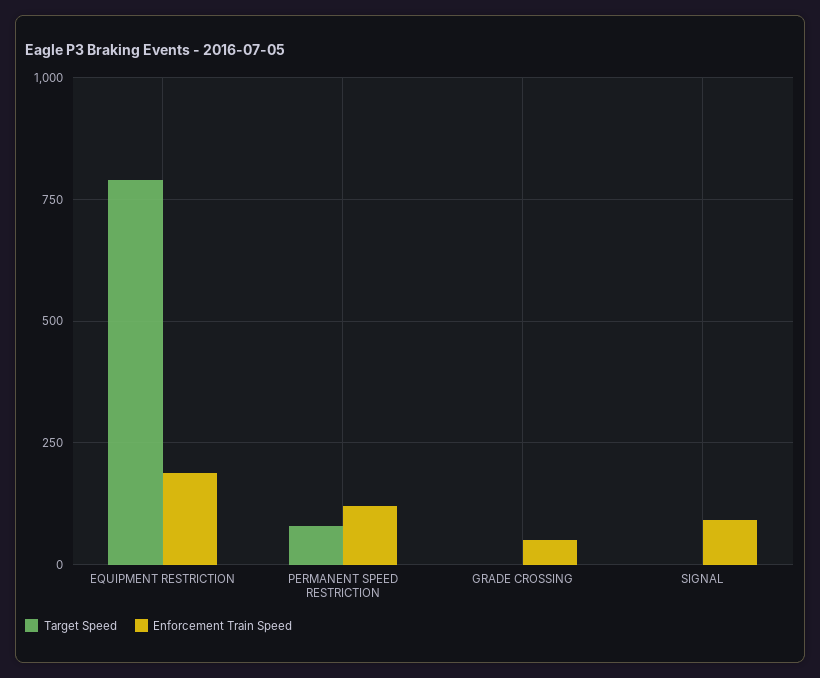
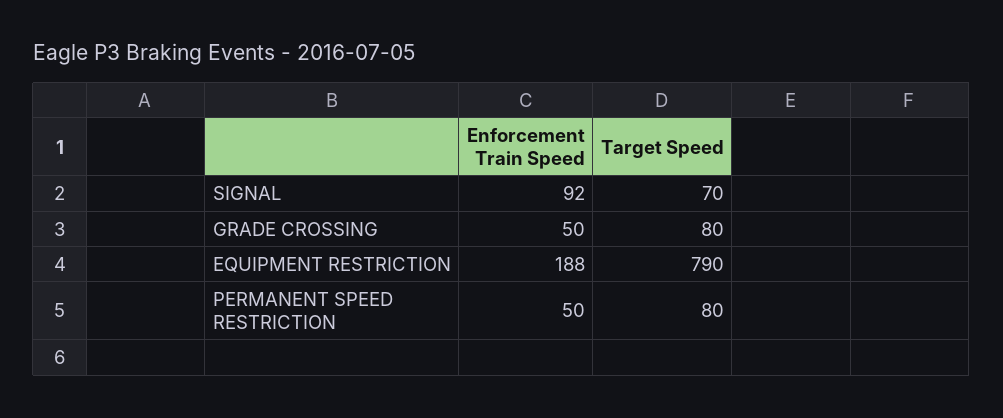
  {
    "Target Speed": {
      "EQUIPMENT RESTRICTION": 790,
      "PERMANENT SPEED RESTRICTION": 80,
-     "GRADE CROSSING": 0,
+     "GRADE CROSSING": 80,
-     "SIGNAL": 0
+     "SIGNAL": 70
    },
    "Enforcement Train Speed": {
      "EQUIPMENT RESTRICTION": 188,
-     "PERMANENT SPEED RESTRICTION": 125,
+     "PERMANENT SPEED RESTRICTION": 50,
      "GRADE CROSSING": 50,
      "SIGNAL": 92
    }
  }

